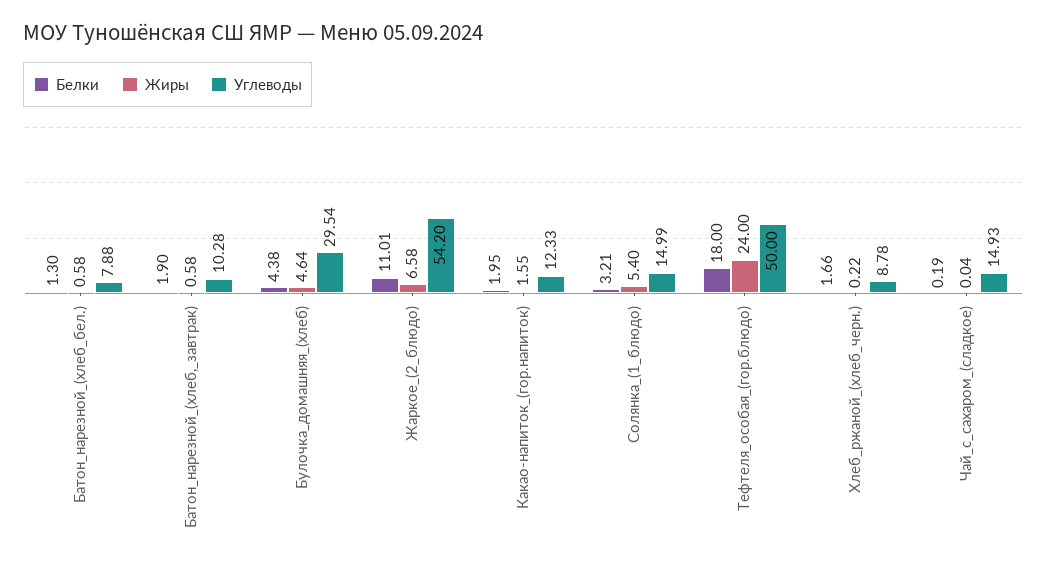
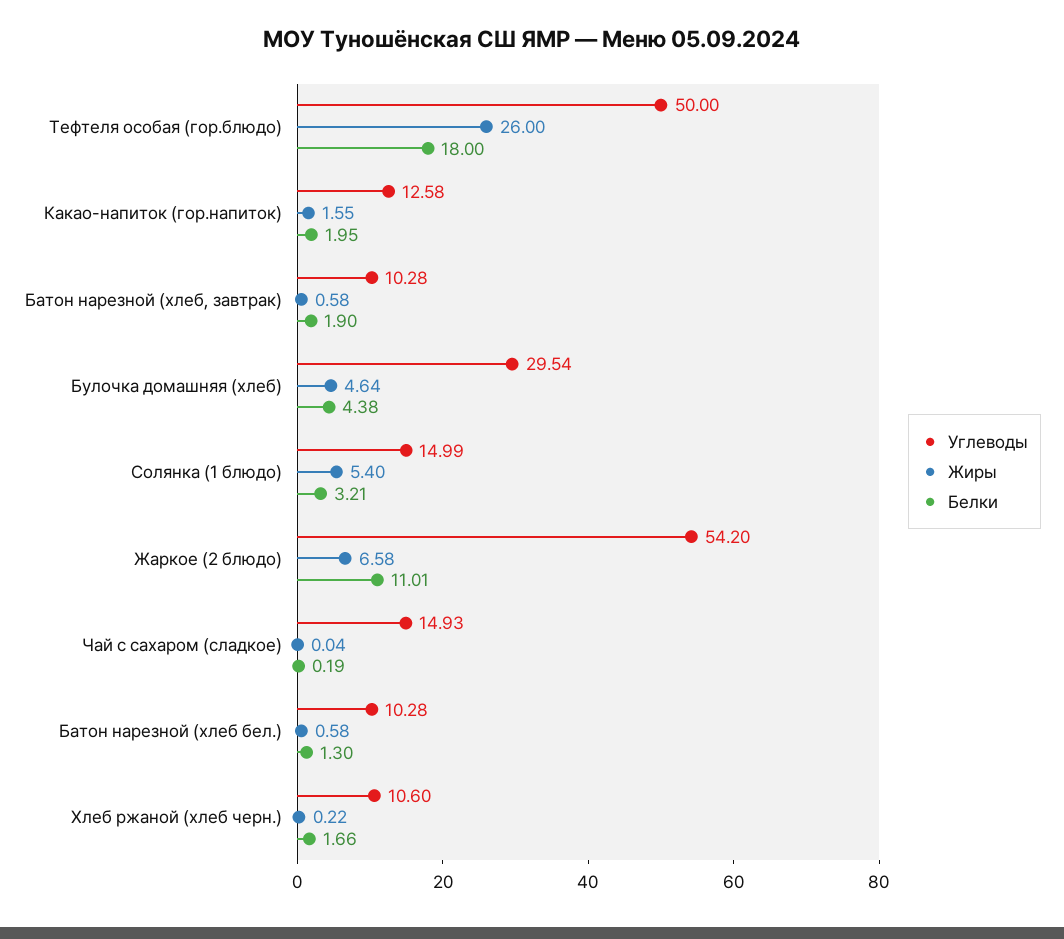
  {
    "Белки": {
      "Батон_нарезной_(хлеб_бел.)": 1.3,
      "Батон_нарезной_(хлеб,_завтрак)": 1.9,
      "Булочка_домашняя_(хлеб)": 4.38,
      "Жаркое_(2_блюдо)": 11.01,
      "Какао-напиток_(гор.напиток)": 1.95,
      "Солянка_(1_блюдо)": 3.21,
      "Тефтеля_особая_(гор.блюдо)": 18,
      "Хлеб_ржаной_(хлеб_черн.)": 1.66,
      "Чай_с_сахаром_(сладкое)": 0.19
    },
    "Жиры": {
      "Батон_нарезной_(хлеб_бел.)": 0.58,
      "Батон_нарезной_(хлеб,_завтрак)": 0.58,
      "Булочка_домашняя_(хлеб)": 4.64,
      "Жаркое_(2_блюдо)": 6.58,
      "Какао-напиток_(гор.напиток)": 1.55,
      "Солянка_(1_блюдо)": 5.4,
-     "Тефтеля_особая_(гор.блюдо)": 24,
+     "Тефтеля_особая_(гор.блюдо)": 26,
      "Хлеб_ржаной_(хлеб_черн.)": 0.22,
      "Чай_с_сахаром_(сладкое)": 0.04
    },
    "Углеводы": {
-     "Батон_нарезной_(хлеб_бел.)": 7.88,
+     "Батон_нарезной_(хлеб_бел.)": 10.28,
      "Батон_нарезной_(хлеб,_завтрак)": 10.28,
      "Булочка_домашняя_(хлеб)": 29.54,
      "Жаркое_(2_блюдо)": 54.2,
-     "Какао-напиток_(гор.напиток)": 12.33,
+     "Какао-напиток_(гор.напиток)": 12.58,
      "Солянка_(1_блюдо)": 14.99,
      "Тефтеля_особая_(гор.блюдо)": 50,
-     "Хлеб_ржаной_(хлеб_черн.)": 8.78,
+     "Хлеб_ржаной_(хлеб_черн.)": 10.6,
      "Чай_с_сахаром_(сладкое)": 14.93
    }
  }

